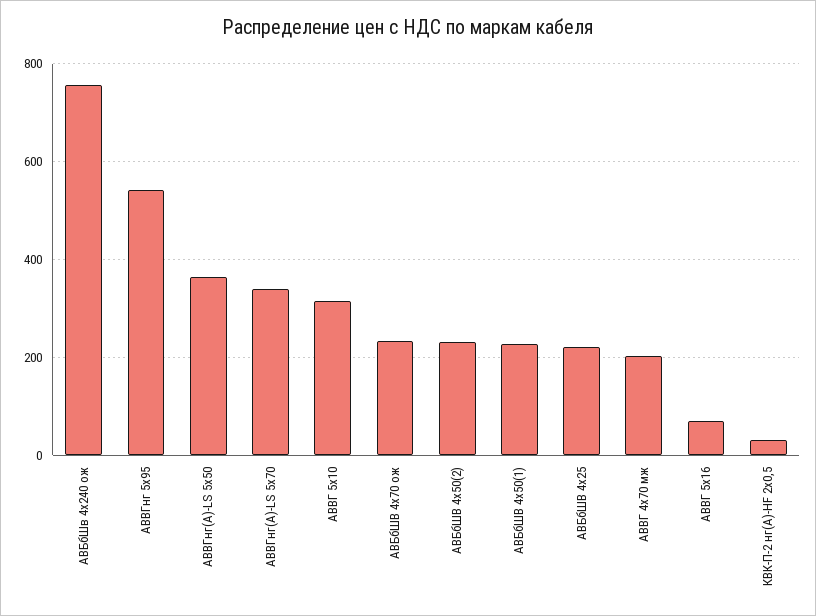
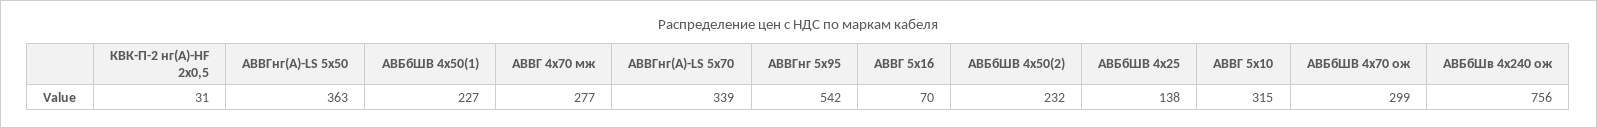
  {
    "АВБбШв 4х240 ож": 756,
    "АВВГнг 5х95": 542,
    "АВВГнг(А)-LS 5х50": 363,
    "АВВГнг(А)-LS 5х70": 339,
    "АВВГ 5х10": 315,
-   "АВБбШВ 4х70 ож": 240,
+   "АВБбШВ 4х70 ож": 299,
    "АВБбШВ 4х50(2)": 232,
    "АВБбШВ 4х50(1)": 227,
-   "АВБбШВ 4х25": 220,
+   "АВБбШВ 4х25": 138,
-   "АВВГ 4х70 мж": 200,
+   "АВВГ 4х70 мж": 277,
    "АВВГ 5х16": 70,
    "КВК-П-2 нг(А)-HF 2х0,5": 31
  }

